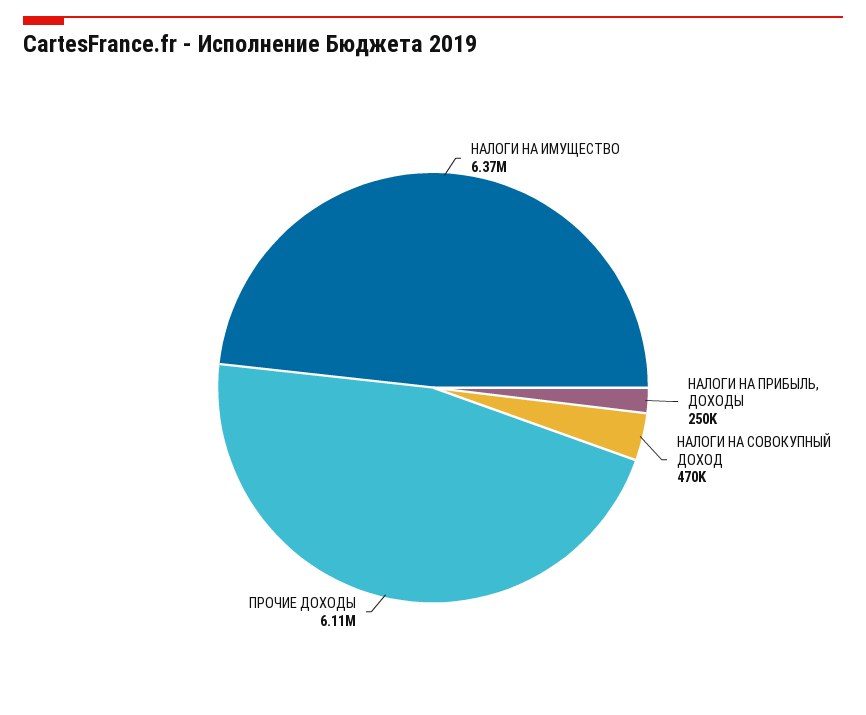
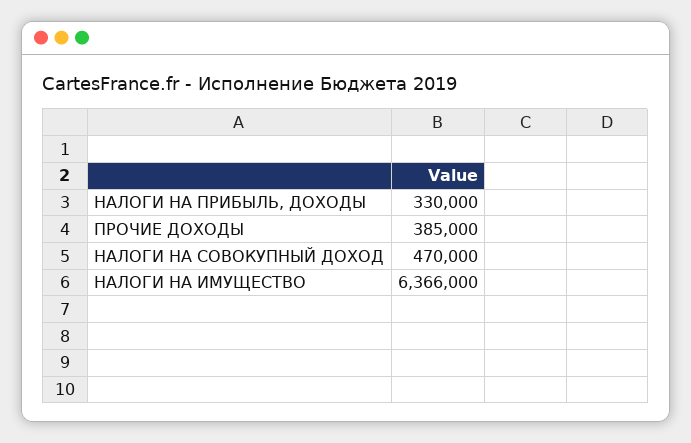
  {
    "НАЛОГИ НА ИМУЩЕСТВО": 6366000,
-   "НАЛОГИ НА ПРИБЫЛЬ, ДОХОДЫ": 250000,
+   "НАЛОГИ НА ПРИБЫЛЬ, ДОХОДЫ": 330000,
    "НАЛОГИ НА СОВОКУПНЫЙ ДОХОД": 470000,
-   "ПРОЧИЕ ДОХОДЫ": 6110000
+   "ПРОЧИЕ ДОХОДЫ": 385000
  }

